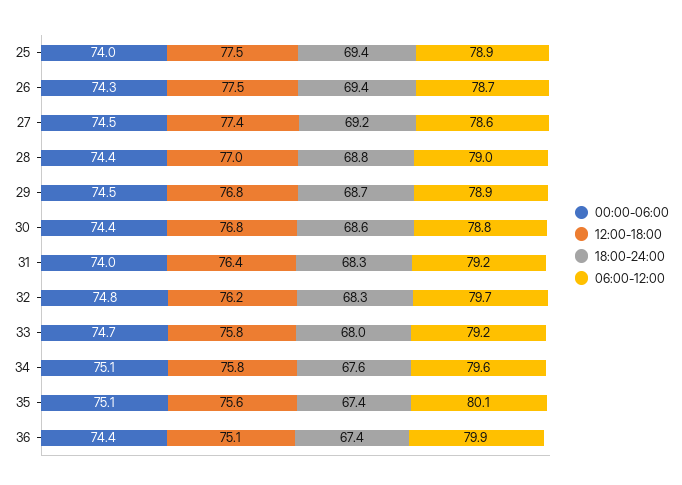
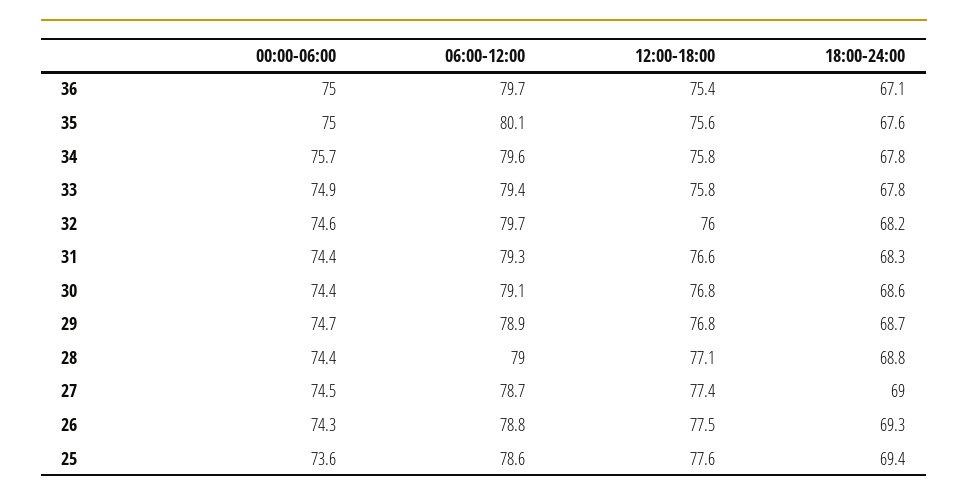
  {
    "00:00-06:00": {
-     "25": 74,
+     "25": 73.6,
      "26": 74.3,
      "27": 74.5,
      "28": 74.4,
-     "29": 74.5,
+     "29": 74.7,
      "30": 74.4,
-     "31": 74,
+     "31": 74.4,
-     "32": 74.8,
+     "32": 74.6,
-     "33": 74.7,
+     "33": 74.9,
-     "34": 75.1,
+     "34": 75.7,
-     "35": 75.1,
+     "35": 75,
-     "36": 74.4
+     "36": 75
    },
    "12:00-18:00": {
-     "25": 77.5,
+     "25": 77.6,
      "26": 77.5,
      "27": 77.4,
-     "28": 77,
+     "28": 77.1,
      "29": 76.8,
      "30": 76.8,
-     "31": 76.4,
+     "31": 76.6,
-     "32": 76.2,
+     "32": 76,
      "33": 75.8,
      "34": 75.8,
      "35": 75.6,
-     "36": 75.1
+     "36": 75.4
    },
    "18:00-24:00": {
      "25": 69.4,
-     "26": 69.4,
+     "26": 69.3,
-     "27": 69.2,
+     "27": 69,
      "28": 68.8,
      "29": 68.7,
      "30": 68.6,
      "31": 68.3,
-     "32": 68.3,
+     "32": 68.2,
-     "33": 68,
+     "33": 67.8,
-     "34": 67.6,
+     "34": 67.8,
-     "35": 67.4,
+     "35": 67.6,
-     "36": 67.4
+     "36": 67.1
    },
    "06:00-12:00": {
-     "25": 78.9,
+     "25": 78.6,
-     "26": 78.7,
+     "26": 78.8,
-     "27": 78.6,
+     "27": 78.7,
      "28": 79,
      "29": 78.9,
-     "30": 78.8,
+     "30": 79.1,
-     "31": 79.2,
+     "31": 79.3,
      "32": 79.7,
-     "33": 79.2,
+     "33": 79.4,
      "34": 79.6,
      "35": 80.1,
-     "36": 79.9
+     "36": 79.7
    }
  }

